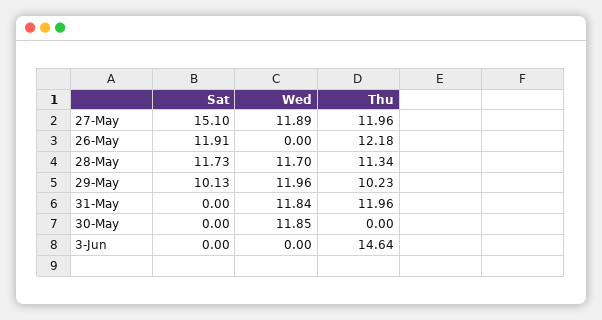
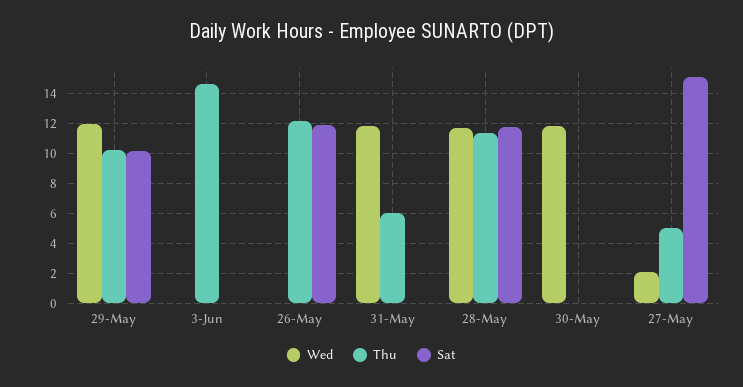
  {
    "Sat": {
      "27-May": 15.1,
      "26-May": 11.91,
      "28-May": 11.73,
      "29-May": 10.13,
      "31-May": 0,
      "30-May": 0,
      "3-Jun": 0
    },
    "Wed": {
-     "27-May": 11.89,
+     "27-May": 2,
      "26-May": 0,
      "28-May": 11.7,
      "29-May": 11.96,
      "31-May": 11.84,
      "30-May": 11.85,
      "3-Jun": 0
    },
    "Thu": {
-     "27-May": 11.96,
+     "27-May": 5,
      "26-May": 12.18,
      "28-May": 11.34,
      "29-May": 10.23,
-     "31-May": 11.96,
+     "31-May": 6,
      "30-May": 0,
      "3-Jun": 14.64
    }
  }

